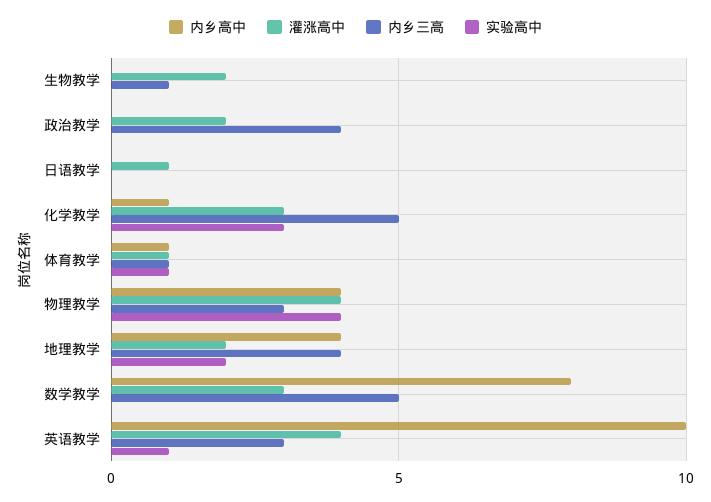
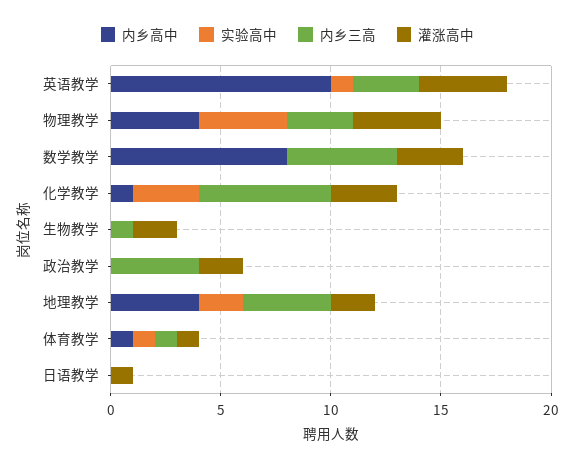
  {
    "内乡高中": {
      "生物教学": 0,
      "政治教学": 0,
      "日语教学": 0,
      "化学教学": 1,
      "体育教学": 1,
      "物理教学": 4,
      "地理教学": 4,
      "数学教学": 8,
      "英语教学": 10
    },
    "灌涨高中": {
      "生物教学": 2,
      "政治教学": 2,
      "日语教学": 1,
      "化学教学": 3,
      "体育教学": 1,
      "物理教学": 4,
      "地理教学": 2,
      "数学教学": 3,
      "英语教学": 4
    },
    "内乡三高": {
      "生物教学": 1,
      "政治教学": 4,
      "日语教学": 0,
-     "化学教学": 5,
+     "化学教学": 6,
      "体育教学": 1,
      "物理教学": 3,
      "地理教学": 4,
      "数学教学": 5,
      "英语教学": 3
    },
    "实验高中": {
      "生物教学": 0,
      "政治教学": 0,
      "日语教学": 0,
      "化学教学": 3,
      "体育教学": 1,
      "物理教学": 4,
      "地理教学": 2,
      "数学教学": 0,
      "英语教学": 1
    }
  }

